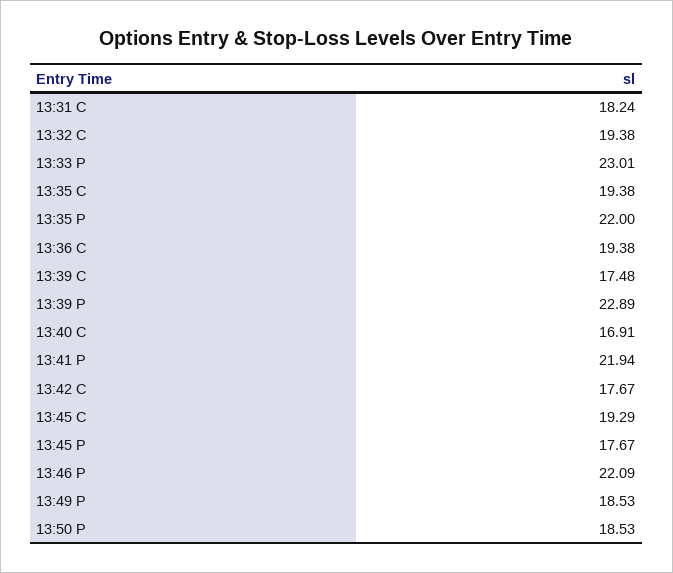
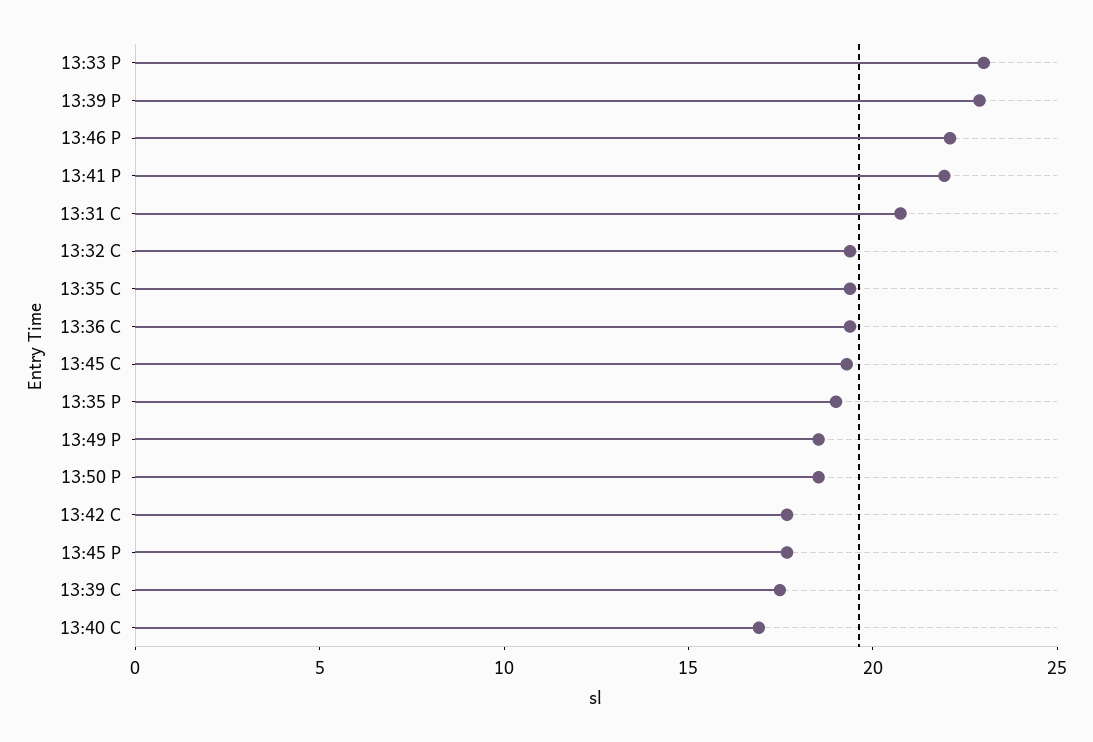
  {
-   "13:31 C": 18.24,
+   "13:31 C": 21,
    "13:32 C": 19.38,
    "13:33 P": 23.01,
    "13:35 C": 19.38,
-   "13:35 P": 22,
+   "13:35 P": 19,
    "13:36 C": 19.38,
    "13:39 C": 17.48,
    "13:39 P": 22.89,
    "13:40 C": 16.91,
    "13:41 P": 21.94,
    "13:42 C": 17.67,
    "13:45 C": 19.29,
    "13:45 P": 17.67,
    "13:46 P": 22.09,
    "13:49 P": 18.53,
    "13:50 P": 18.53
  }

